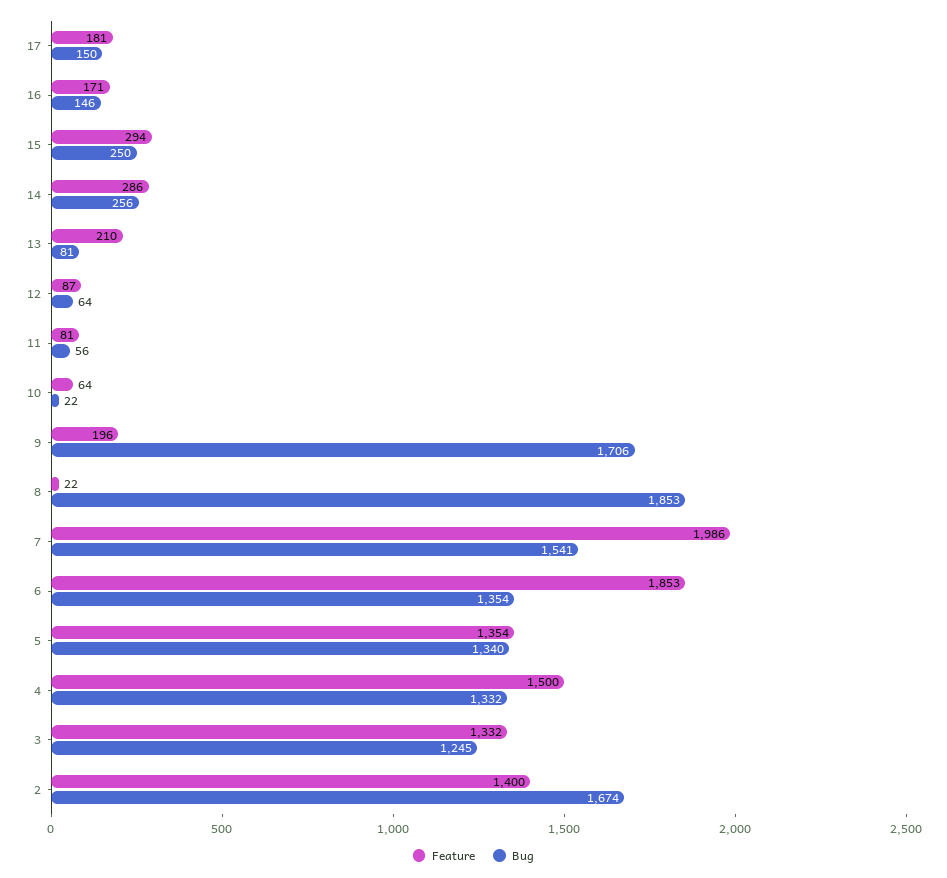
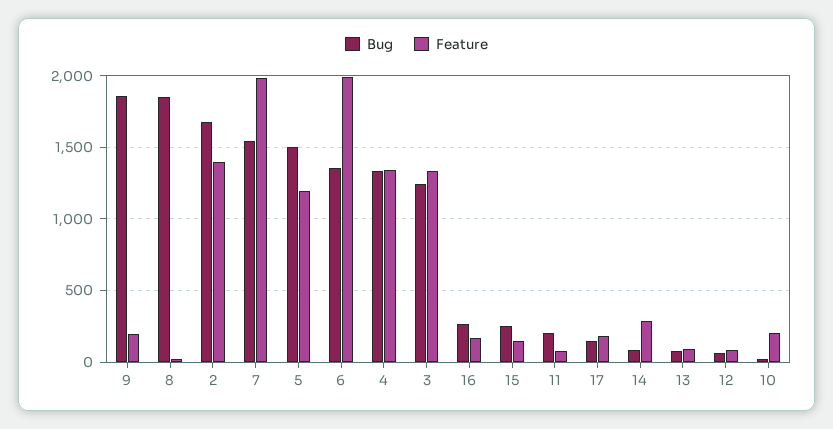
  {
    "Feature": {
      "17": 181,
      "16": 171,
-     "15": 294,
+     "15": 150,
      "14": 286,
-     "13": 210,
+     "13": 100,
      "12": 87,
      "11": 81,
-     "10": 64,
+     "10": 200,
      "9": 196,
      "8": 22,
      "7": 1986,
-     "6": 1853,
+     "6": 2000,
-     "5": 1354,
+     "5": 1200,
-     "4": 1500,
+     "4": 1350,
      "3": 1332,
      "2": 1400
    },
    "Bug": {
      "17": 150,
-     "16": 146,
+     "16": 250,
      "15": 250,
-     "14": 256,
+     "14": 100,
      "13": 81,
      "12": 64,
-     "11": 56,
+     "11": 200,
      "10": 22,
-     "9": 1706,
+     "9": 1850,
      "8": 1853,
      "7": 1541,
      "6": 1354,
-     "5": 1340,
+     "5": 1500,
      "4": 1332,
      "3": 1245,
      "2": 1674
    }
  }

